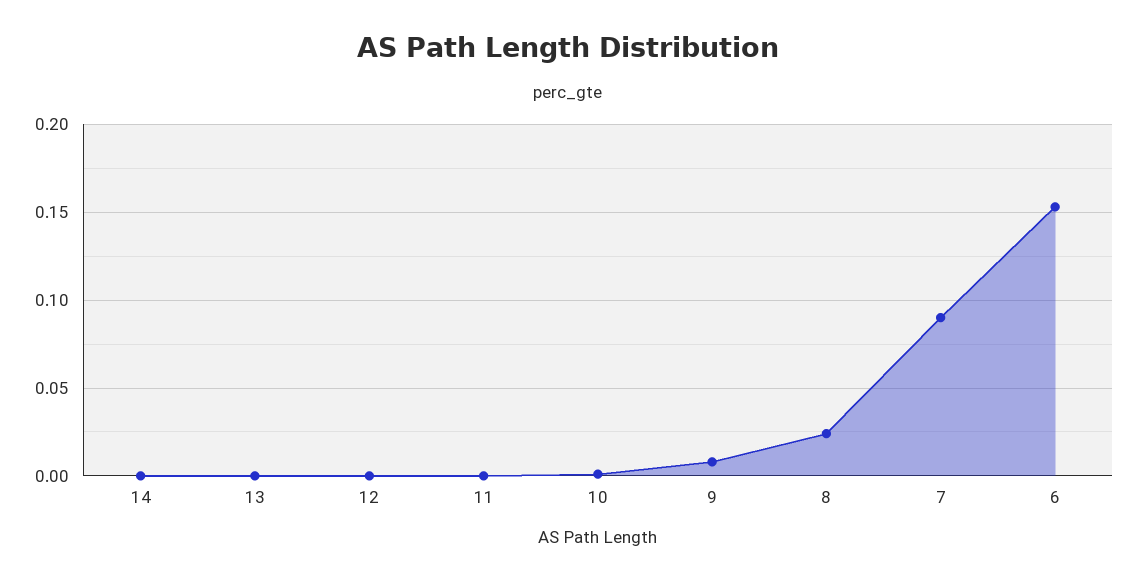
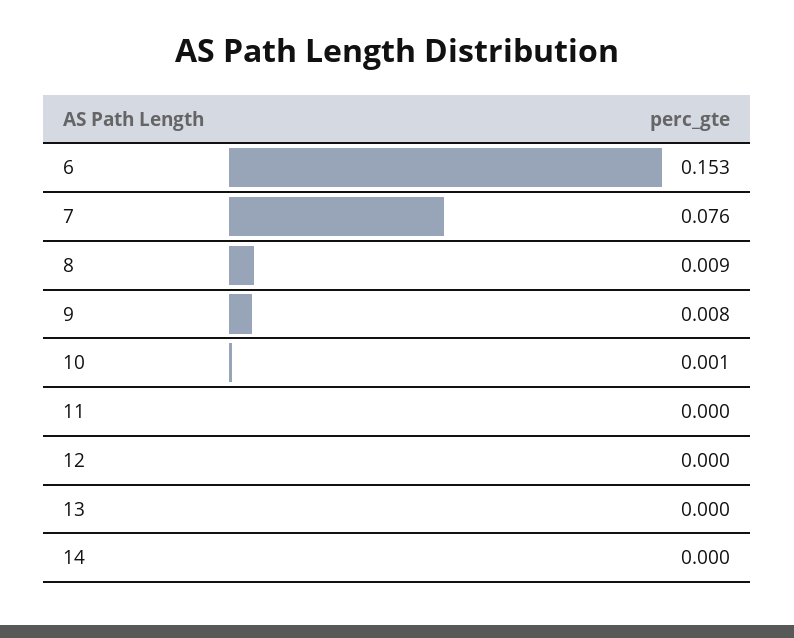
  {
    "14": 0,
    "13": 0,
    "12": 0,
    "11": 0,
    "10": 0.001,
    "9": 0.008,
-   "8": 0.025,
+   "8": 0.009,
-   "7": 0.09,
+   "7": 0.076,
    "6": 0.153
  }

